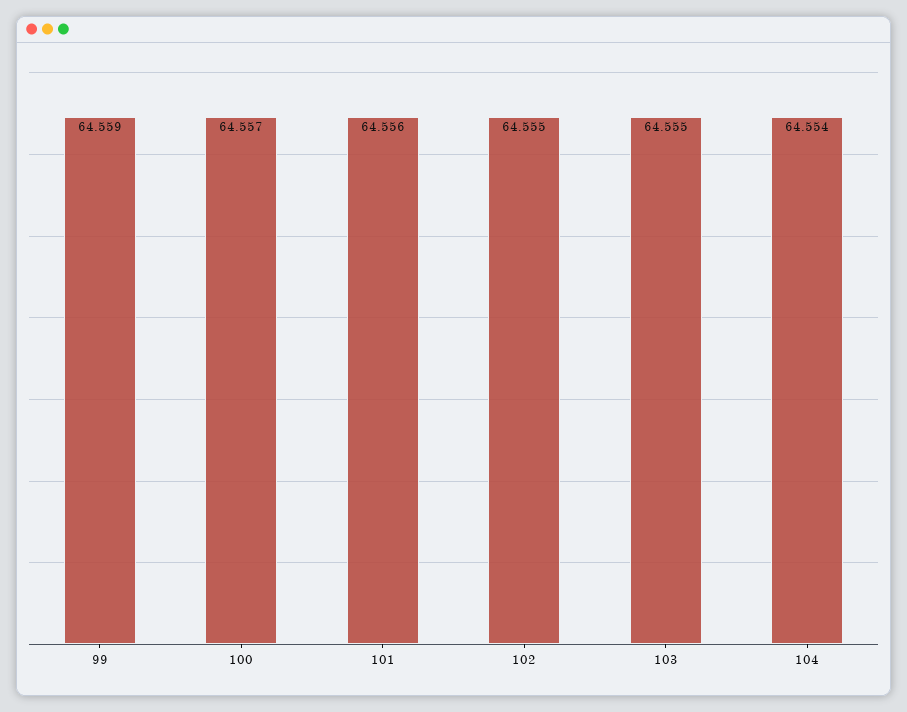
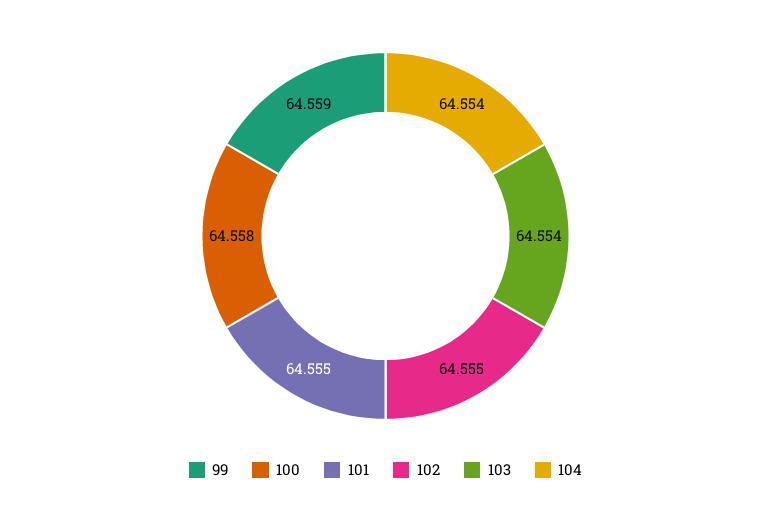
  {
    "99": 64.559,
-   "100": 64.557,
+   "100": 64.558,
-   "101": 64.556,
+   "101": 64.555,
    "102": 64.555,
-   "103": 64.555,
+   "103": 64.554,
    "104": 64.554
  }

